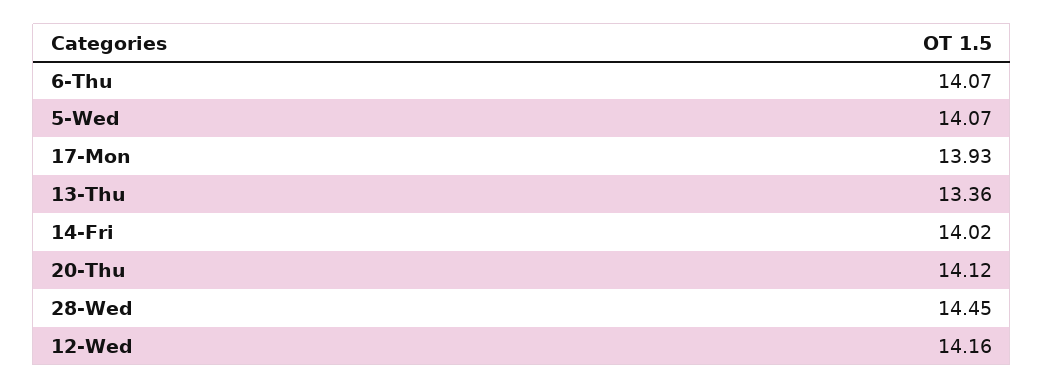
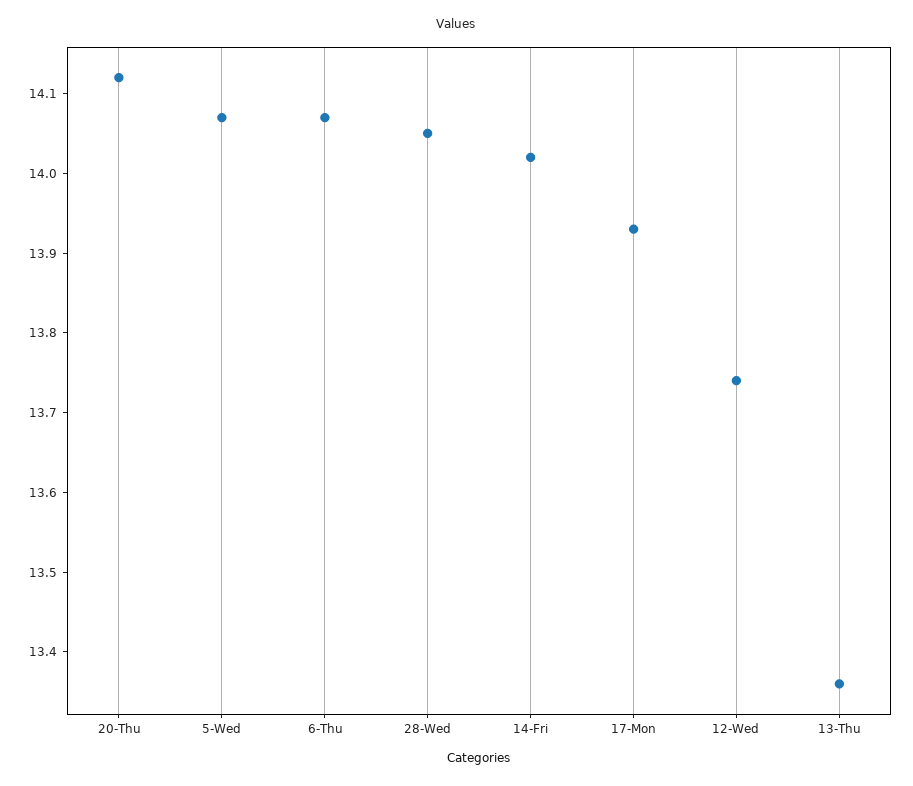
  {
    "6-Thu": 14.07,
    "5-Wed": 14.07,
    "17-Mon": 13.93,
    "13-Thu": 13.36,
    "14-Fri": 14.02,
    "20-Thu": 14.12,
-   "28-Wed": 14.45,
+   "28-Wed": 14.05,
-   "12-Wed": 14.16
+   "12-Wed": 13.75
  }

